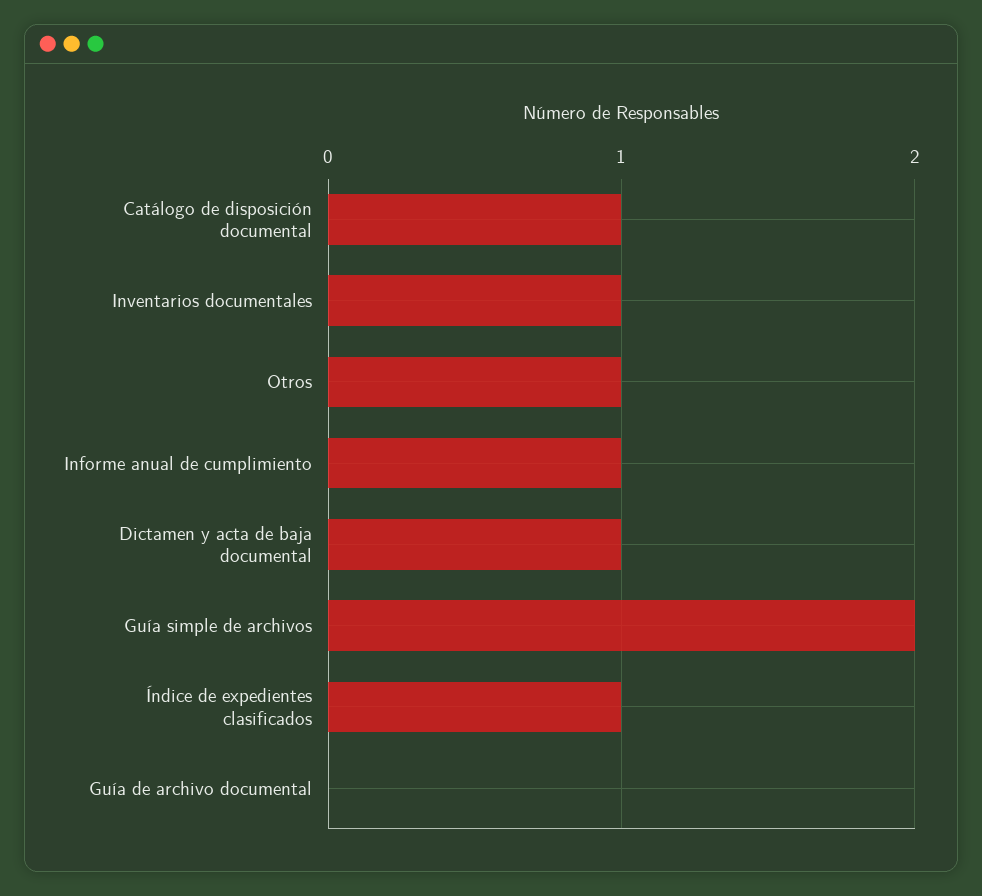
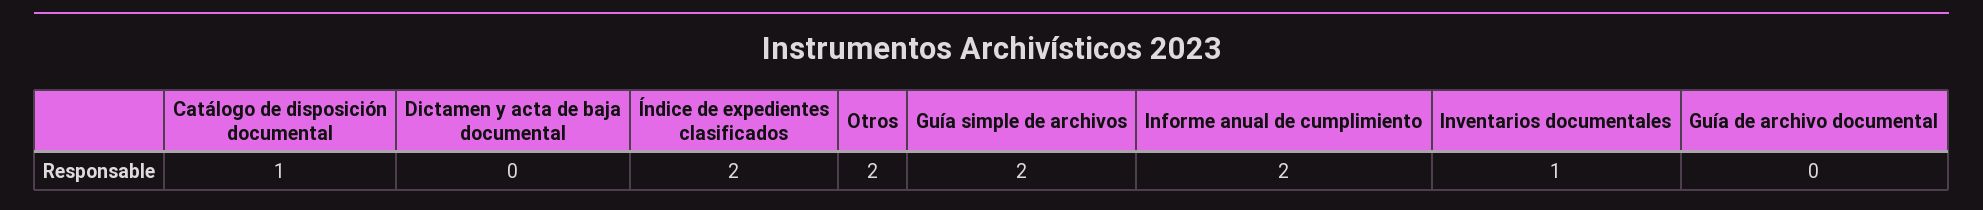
  {
    "Catálogo de disposición documental": 1,
    "Inventarios documentales": 1,
-   "Otros": 1,
+   "Otros": 2,
-   "Informe anual de cumplimiento": 1,
+   "Informe anual de cumplimiento": 2,
-   "Dictamen y acta de baja documental": 1,
+   "Dictamen y acta de baja documental": 0,
    "Guía simple de archivos": 2,
-   "Índice de expedientes clasificados": 1,
+   "Índice de expedientes clasificados": 2,
    "Guía de archivo documental": 0
  }

